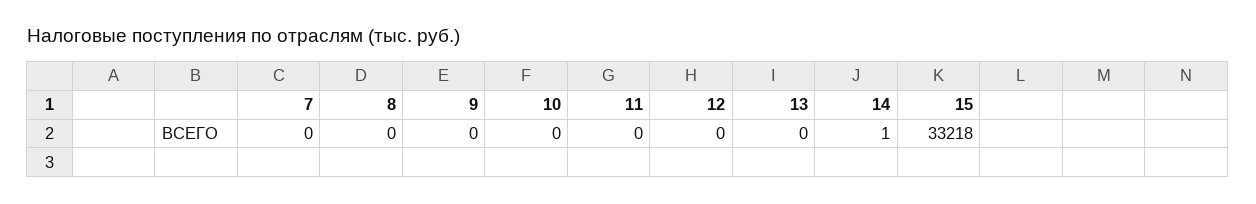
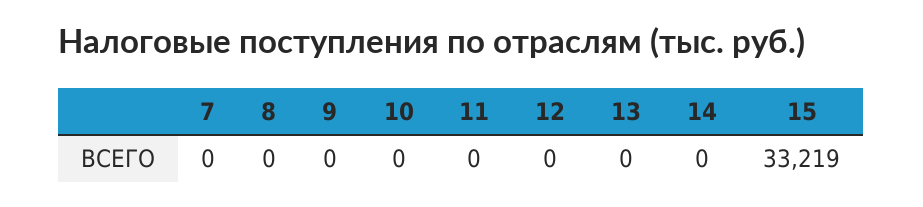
  {
    "7": 0,
    "8": 0,
    "9": 0,
    "10": 0,
    "11": 0,
    "12": 0,
    "13": 0,
-   "14": 1,
+   "14": 0,
-   "15": 33218
+   "15": 33219
  }

